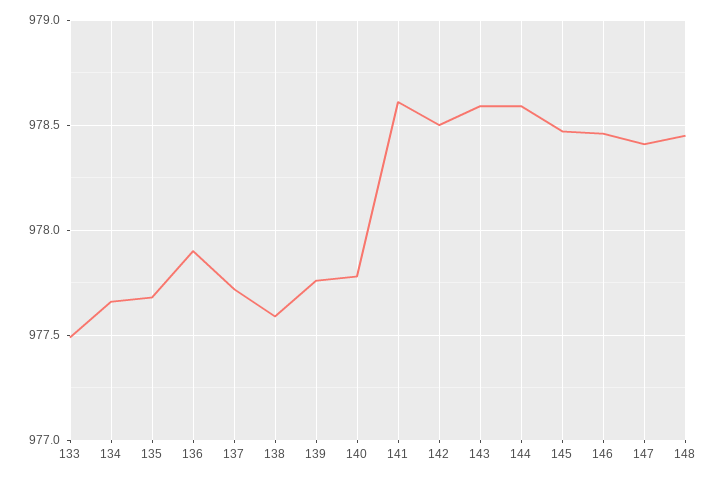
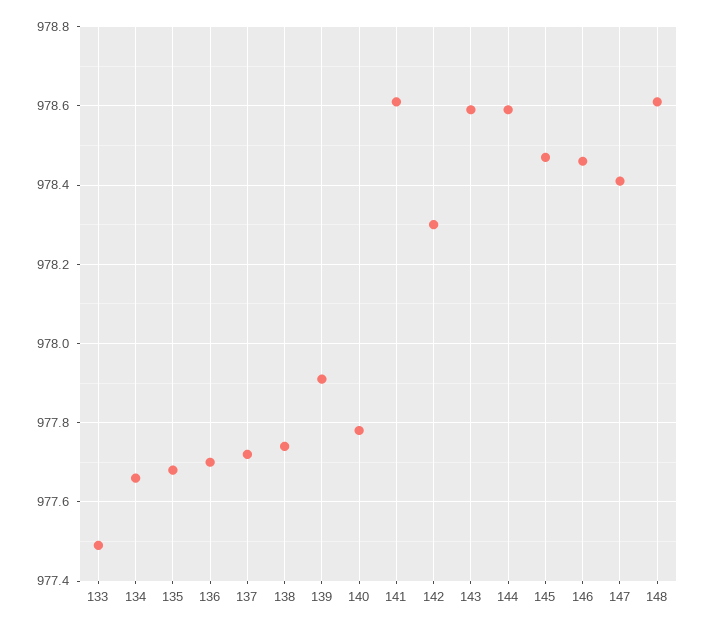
  {
    "133": 977.5,
    "134": 977.65,
    "135": 977.7,
-   "136": 977.9,
+   "136": 977.7,
    "137": 977.7,
-   "138": 977.6,
+   "138": 977.75,
-   "139": 977.75,
+   "139": 977.9,
    "140": 977.8,
    "141": 978.6,
-   "142": 978.5,
+   "142": 978.3,
    "143": 978.6,
    "144": 978.6,
    "145": 978.45,
    "146": 978.45,
    "147": 978.4,
-   "148": 978.45
+   "148": 978.6
  }

